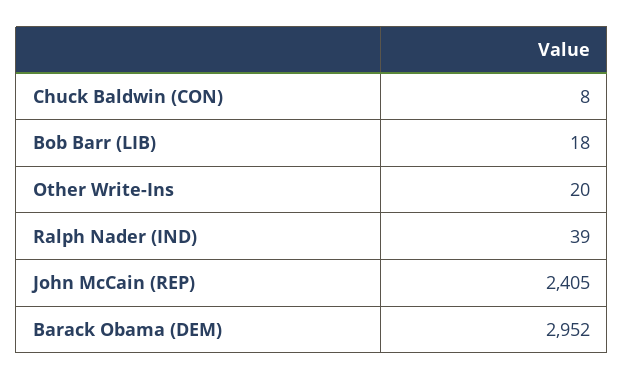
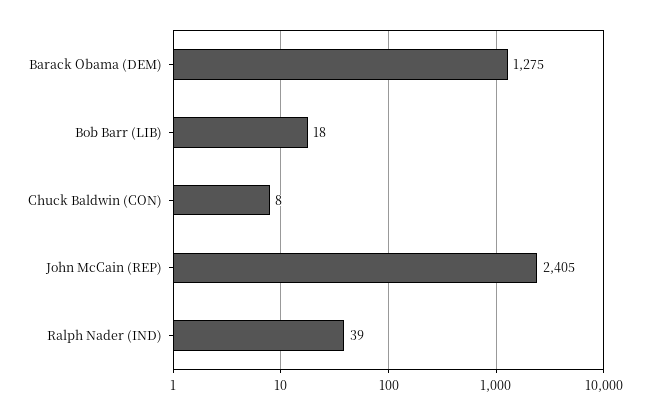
  {
    "Chuck Baldwin (CON)": 8,
    "Bob Barr (LIB)": 18,
-   "Other Write-Ins": 20,
    "Ralph Nader (IND)": 39,
    "John McCain (REP)": 2405,
-   "Barack Obama (DEM)": 2952
+   "Barack Obama (DEM)": 1275
  }

